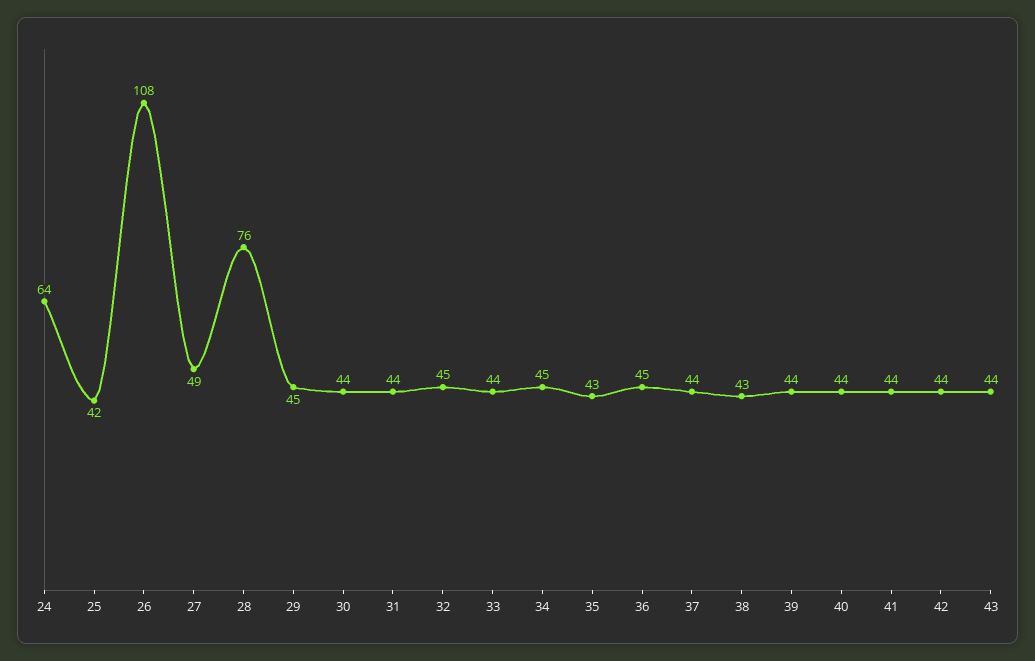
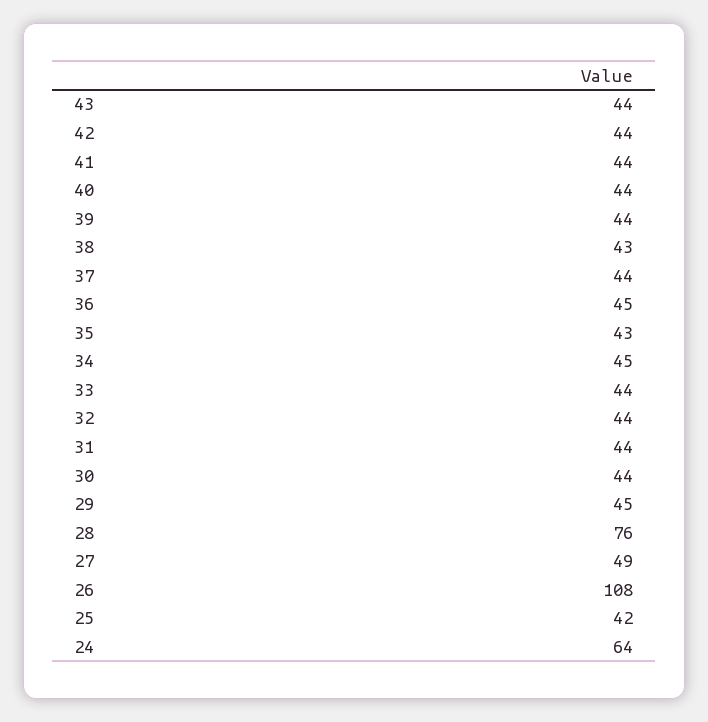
  {
    "24": 64,
    "25": 42,
    "26": 108,
    "27": 49,
    "28": 76,
    "29": 45,
    "30": 44,
    "31": 44,
-   "32": 45,
+   "32": 44,
    "33": 44,
    "34": 45,
    "35": 43,
    "36": 45,
    "37": 44,
    "38": 43,
    "39": 44,
    "40": 44,
    "41": 44,
    "42": 44,
    "43": 44
  }

